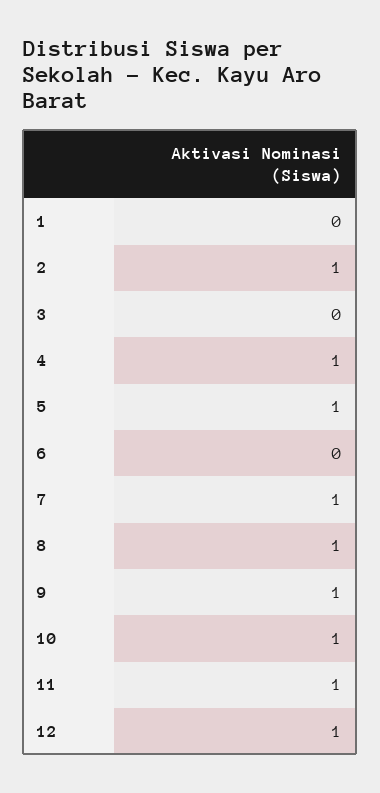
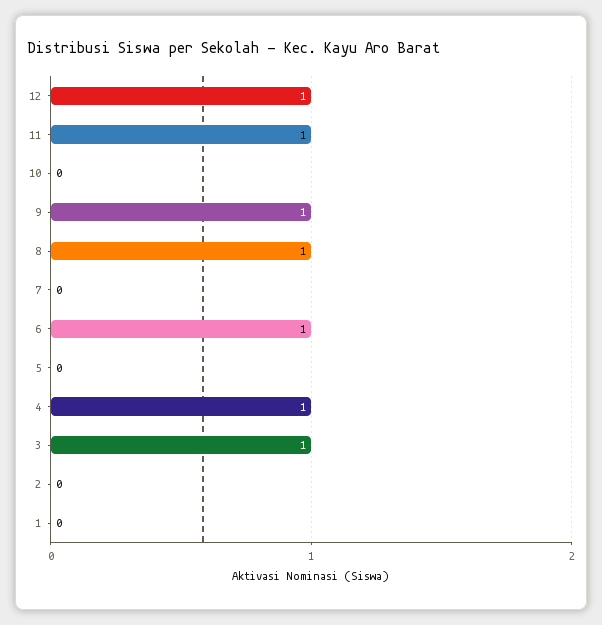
  {
    "1": 0,
-   "2": 1,
+   "2": 0,
-   "3": 0,
+   "3": 1,
    "4": 1,
-   "5": 1,
+   "5": 0,
-   "6": 0,
+   "6": 1,
-   "7": 1,
+   "7": 0,
    "8": 1,
    "9": 1,
-   "10": 1,
+   "10": 0,
    "11": 1,
    "12": 1
  }

